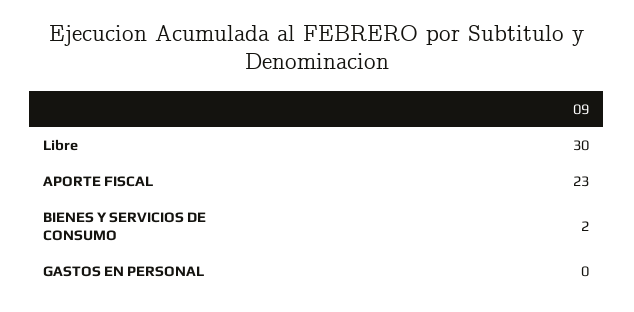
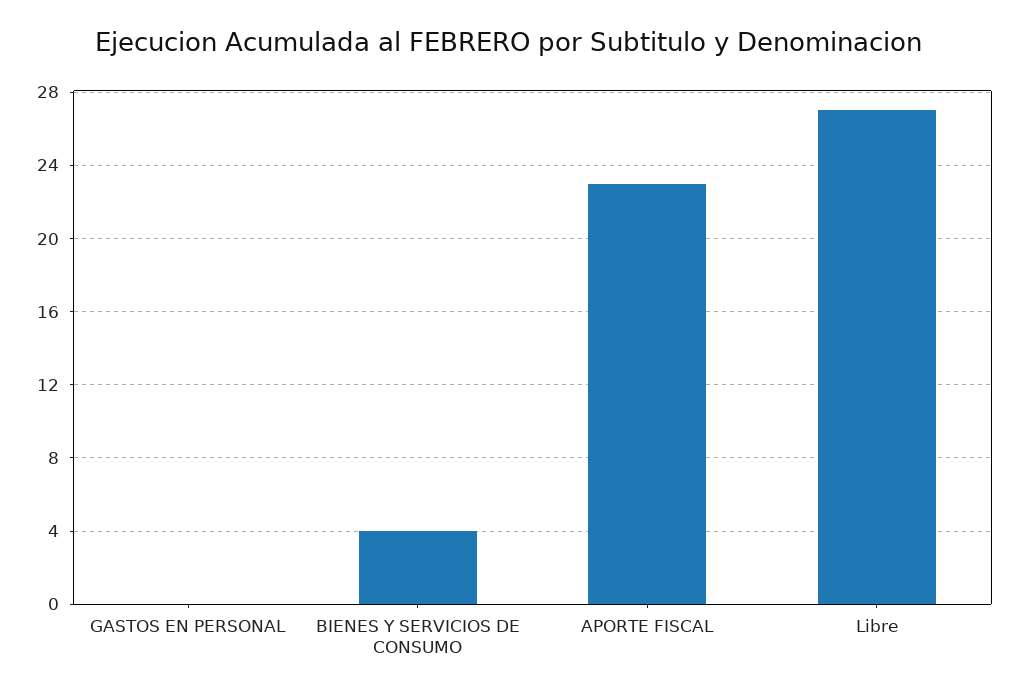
  {
-   "Libre": 30,
+   "Libre": 27,
    "APORTE FISCAL": 23,
-   "BIENES Y SERVICIOS DE CONSUMO": 2,
+   "BIENES Y SERVICIOS DE CONSUMO": 4,
    "GASTOS EN PERSONAL": 0
  }

